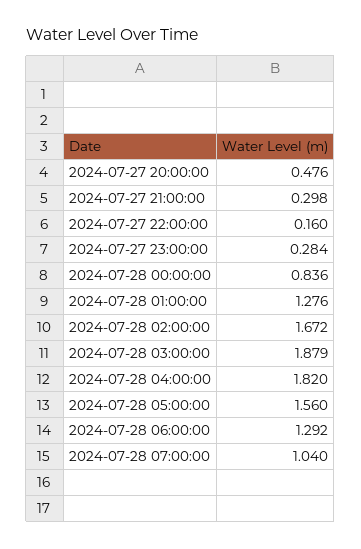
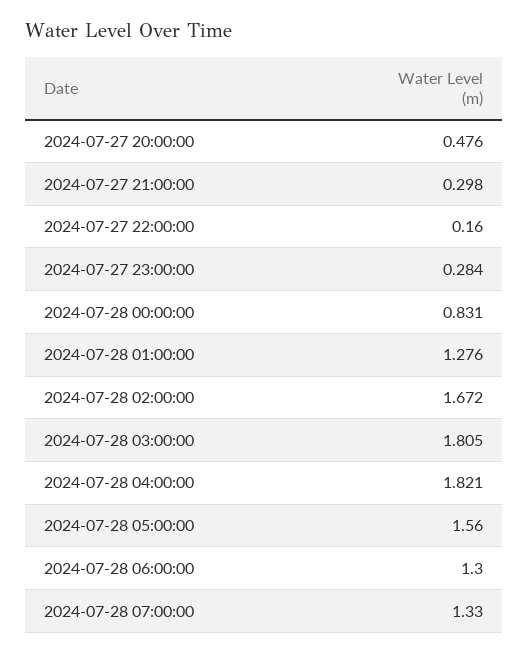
  {
    "2024-07-27 20:00:00": 0.476,
    "2024-07-27 21:00:00": 0.298,
    "2024-07-27 22:00:00": 0.16,
    "2024-07-27 23:00:00": 0.284,
-   "2024-07-28 00:00:00": 0.836,
+   "2024-07-28 00:00:00": 0.831,
    "2024-07-28 01:00:00": 1.276,
    "2024-07-28 02:00:00": 1.672,
-   "2024-07-28 03:00:00": 1.879,
+   "2024-07-28 03:00:00": 1.805,
-   "2024-07-28 04:00:00": 1.82,
+   "2024-07-28 04:00:00": 1.821,
    "2024-07-28 05:00:00": 1.56,
-   "2024-07-28 06:00:00": 1.292,
+   "2024-07-28 06:00:00": 1.3,
-   "2024-07-28 07:00:00": 1.04
+   "2024-07-28 07:00:00": 1.33
  }

